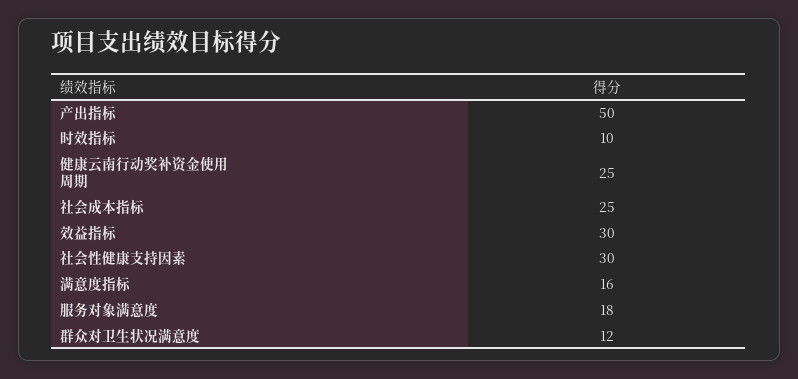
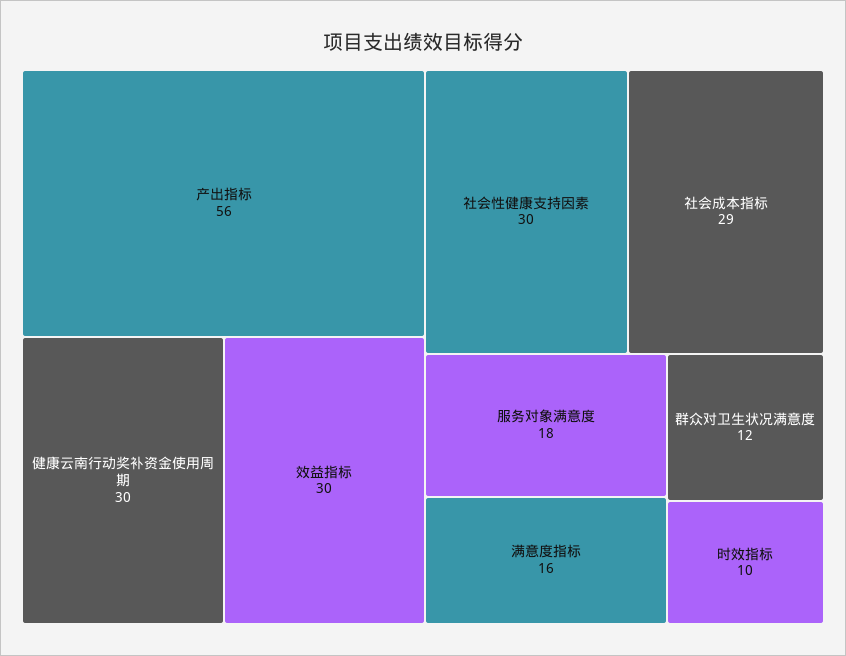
  {
-   "产出指标": 50,
+   "产出指标": 56,
    "时效指标": 10,
-   "健康云南行动奖补资金使用周期": 25,
+   "健康云南行动奖补资金使用周期": 30,
-   "社会成本指标": 25,
+   "社会成本指标": 29,
    "效益指标": 30,
    "社会性健康支持因素": 30,
    "满意度指标": 16,
    "服务对象满意度": 18,
    "群众对卫生状况满意度": 12
  }

